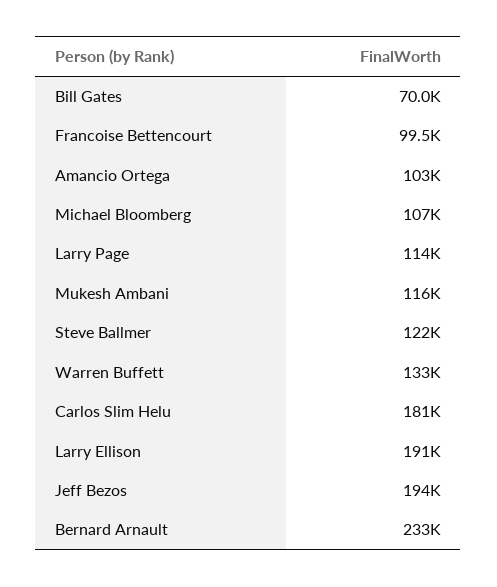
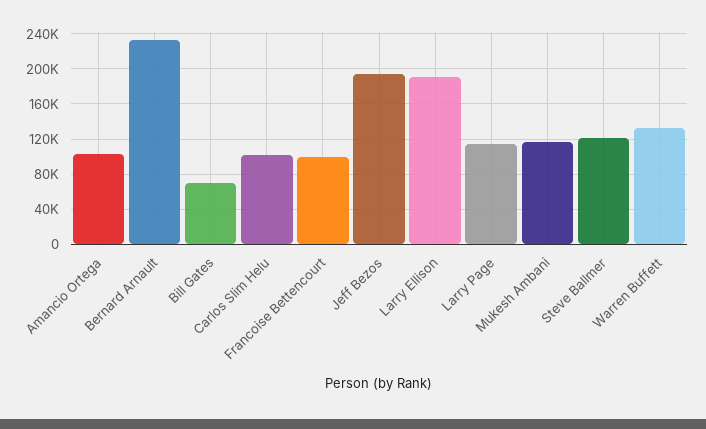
  {
    "Bill Gates": 70000,
    "Francoise Bettencourt": 99500,
    "Amancio Ortega": 103000,
-   "Michael Bloomberg": 107000,
    "Larry Page": 114000,
    "Mukesh Ambani": 116000,
    "Steve Ballmer": 122000,
    "Warren Buffett": 133000,
-   "Carlos Slim Helu": 181000,
+   "Carlos Slim Helu": 100000,
    "Larry Ellison": 191000,
    "Jeff Bezos": 194000,
    "Bernard Arnault": 233000
  }

